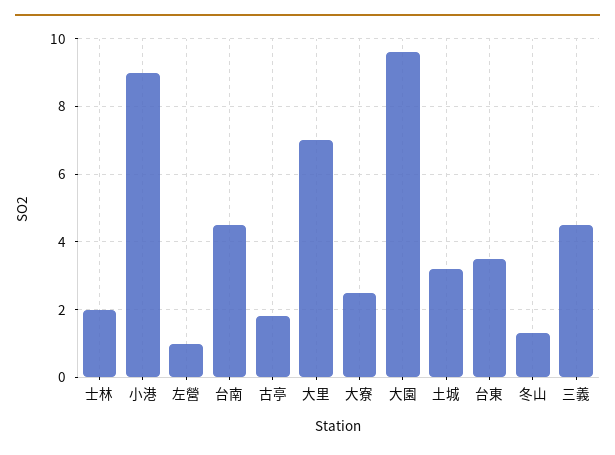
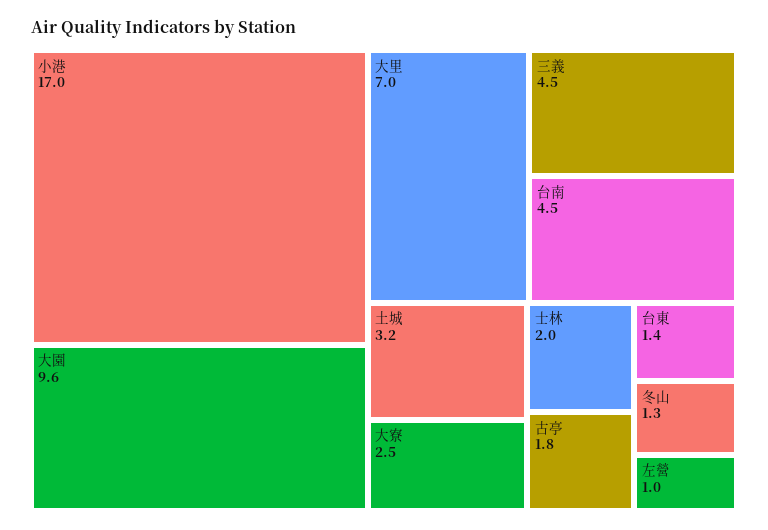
  {
    "士林": 2,
-   "小港": 9,
+   "小港": 17,
    "左營": 1,
    "台南": 4.5,
    "古亭": 1.8,
    "大里": 7,
    "大寮": 2.5,
    "大園": 9.6,
    "土城": 3.2,
-   "台東": 3.5,
+   "台東": 1.4,
    "冬山": 1.3,
    "三義": 4.5
  }

